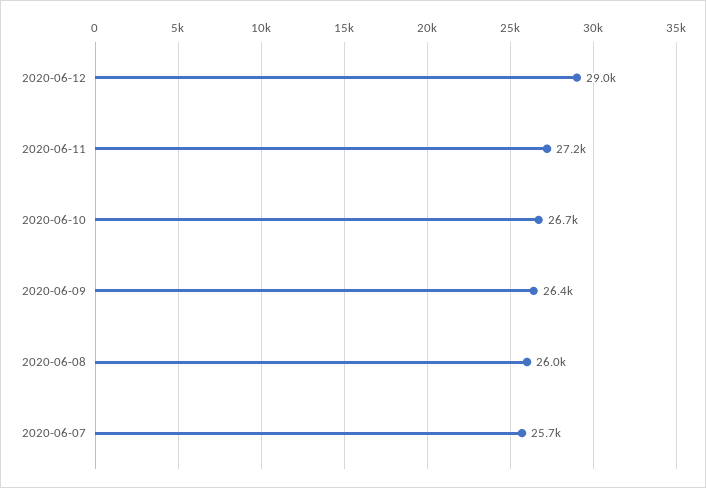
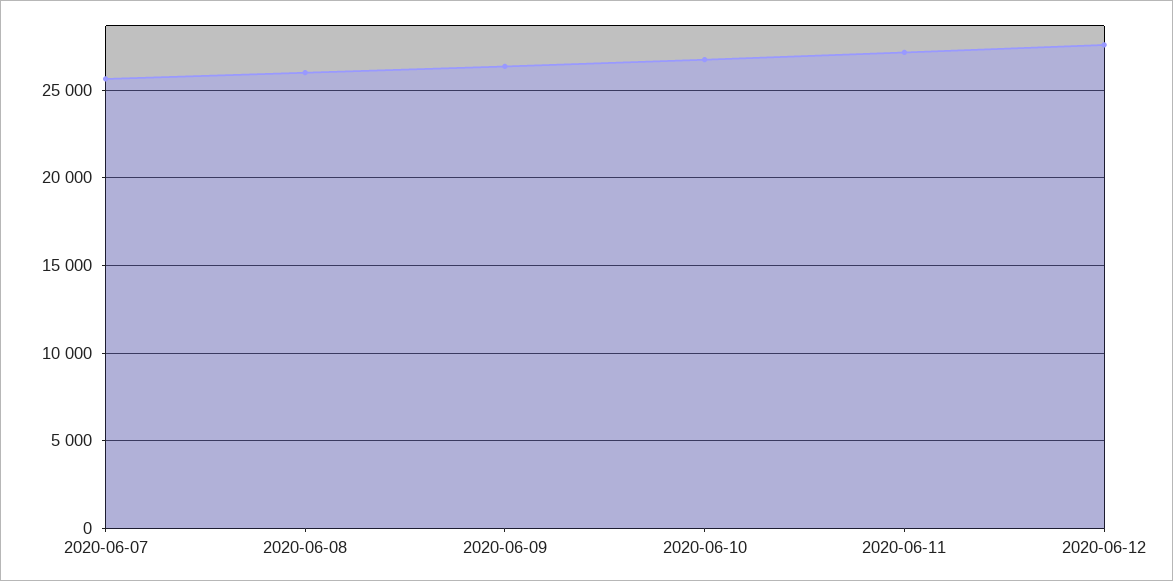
  {
-   "2020-06-12": 29000,
+   "2020-06-12": 27500,
    "2020-06-11": 27200,
    "2020-06-10": 26700,
    "2020-06-09": 26400,
    "2020-06-08": 26000,
    "2020-06-07": 25700
  }

